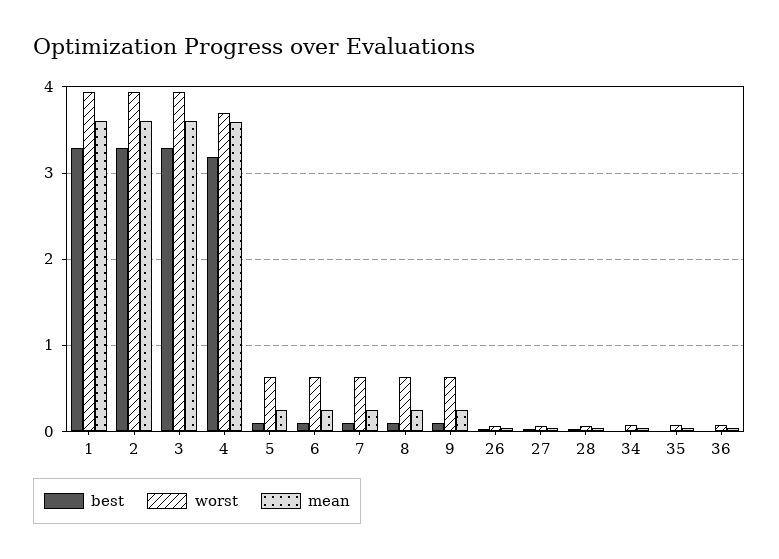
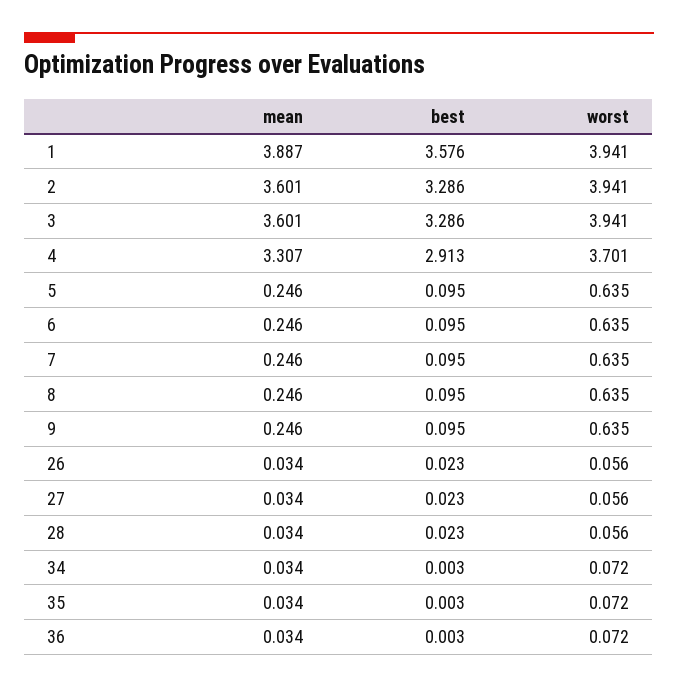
  {
    "best": {
-     "1": 3.3,
+     "1": 3.576,
      "2": 3.286,
      "3": 3.286,
-     "4": 3.2,
+     "4": 2.913,
      "5": 0.095,
      "6": 0.095,
      "7": 0.095,
      "8": 0.095,
      "9": 0.095,
      "26": 0.023,
      "27": 0.023,
      "28": 0.023,
      "34": 0.003,
      "35": 0.003,
      "36": 0.003
    },
    "worst": {
      "1": 3.941,
      "2": 3.941,
      "3": 3.941,
      "4": 3.701,
      "5": 0.635,
      "6": 0.635,
      "7": 0.635,
      "8": 0.635,
      "9": 0.635,
      "26": 0.056,
      "27": 0.056,
      "28": 0.056,
      "34": 0.072,
      "35": 0.072,
      "36": 0.072
    },
    "mean": {
-     "1": 3.6,
+     "1": 3.887,
      "2": 3.601,
      "3": 3.601,
-     "4": 3.6,
+     "4": 3.307,
      "5": 0.246,
      "6": 0.246,
      "7": 0.246,
      "8": 0.246,
      "9": 0.246,
      "26": 0.034,
      "27": 0.034,
      "28": 0.034,
      "34": 0.034,
      "35": 0.034,
      "36": 0.034
    }
  }

